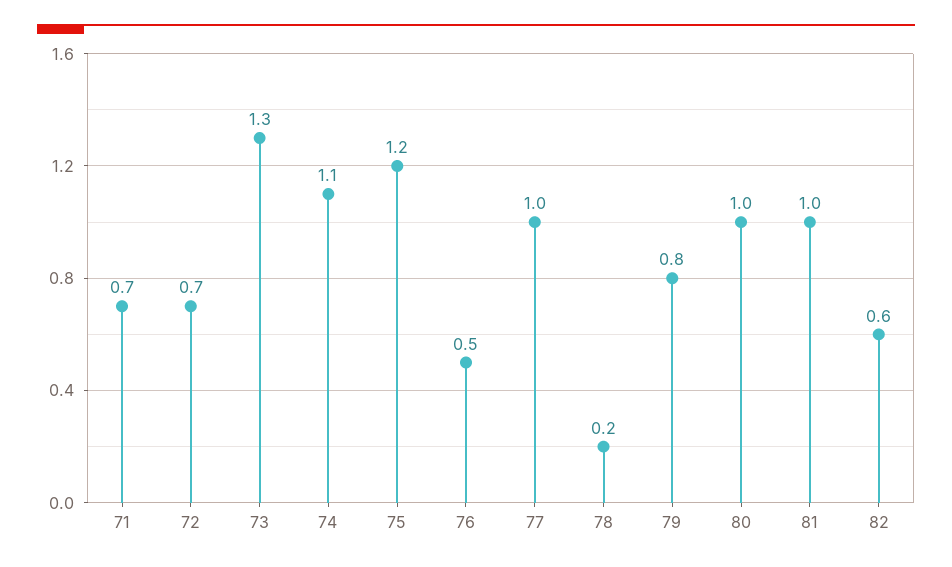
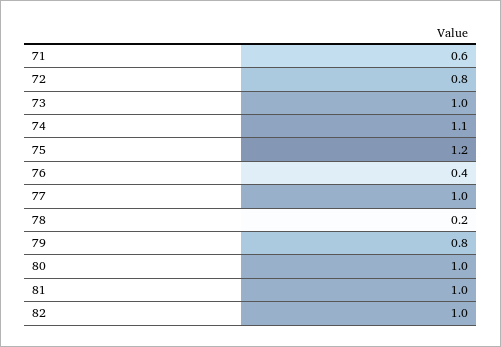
  {
-   "71": 0.7,
+   "71": 0.6,
-   "72": 0.7,
+   "72": 0.8,
-   "73": 1.3,
+   "73": 1,
    "74": 1.1,
    "75": 1.2,
-   "76": 0.5,
+   "76": 0.4,
    "77": 1,
    "78": 0.2,
    "79": 0.8,
    "80": 1,
    "81": 1,
-   "82": 0.6
+   "82": 1
  }

